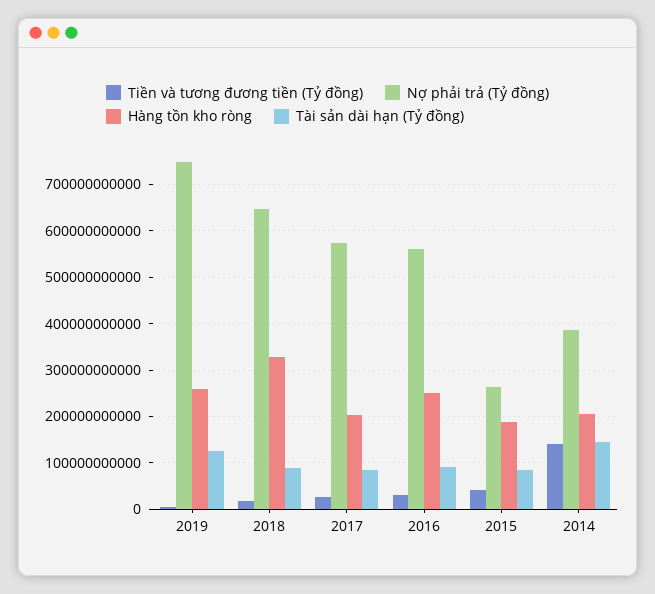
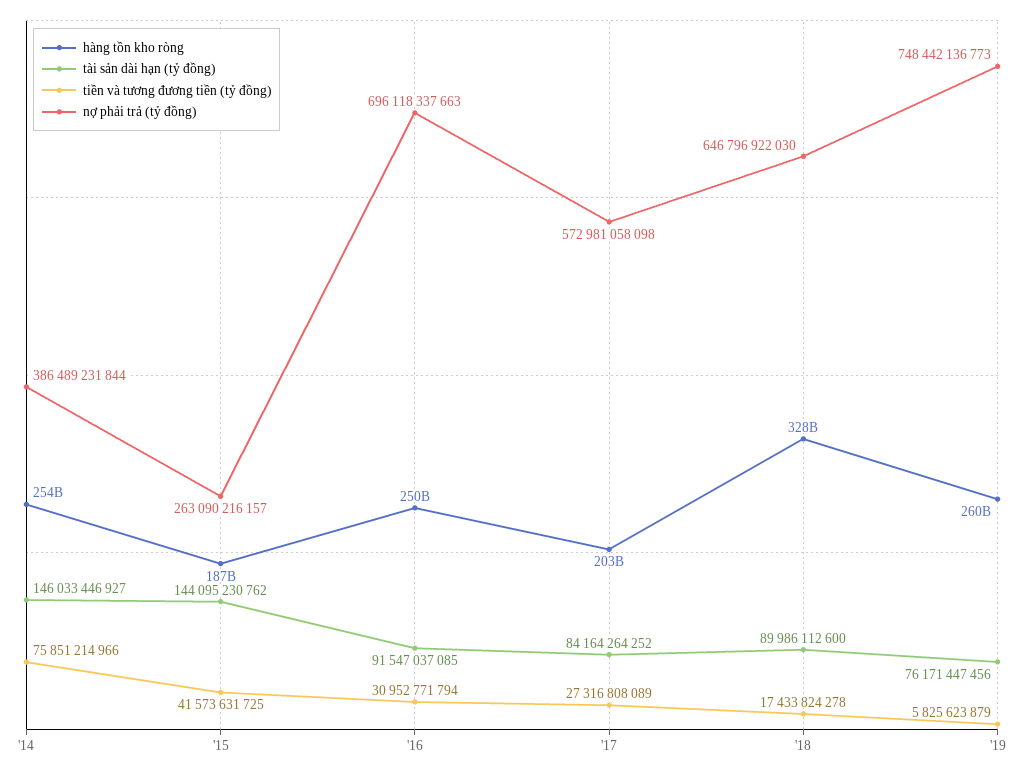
  {
    "Tiền và tương đương tiền (Tỷ đồng)": {
      "2019": 5825623879,
      "2018": 17433824278,
      "2017": 27316808089,
      "2016": 30952771794,
      "2015": 41573631725,
-     "2014": 140000000000
+     "2014": 75851214966
    },
    "Nợ phải trả (Tỷ đồng)": {
      "2019": 748442136773,
      "2018": 646796922030,
      "2017": 572981058098,
-     "2016": 560000000000,
+     "2016": 696118337663,
      "2015": 263090216157,
      "2014": 386489231844
    },
    "Hàng tồn kho ròng": {
      "2019": 260000000000,
      "2018": 328000000000,
      "2017": 203000000000,
      "2016": 250000000000,
      "2015": 187000000000,
-     "2014": 200000000000
+     "2014": 254000000000
    },
    "Tài sản dài hạn (Tỷ đồng)": {
-     "2019": 120000000000,
+     "2019": 76171447456,
      "2018": 89986112600,
      "2017": 84164264252,
      "2016": 91547037085,
-     "2015": 80000000000,
+     "2015": 144095230762,
      "2014": 146033446927
    }
  }

